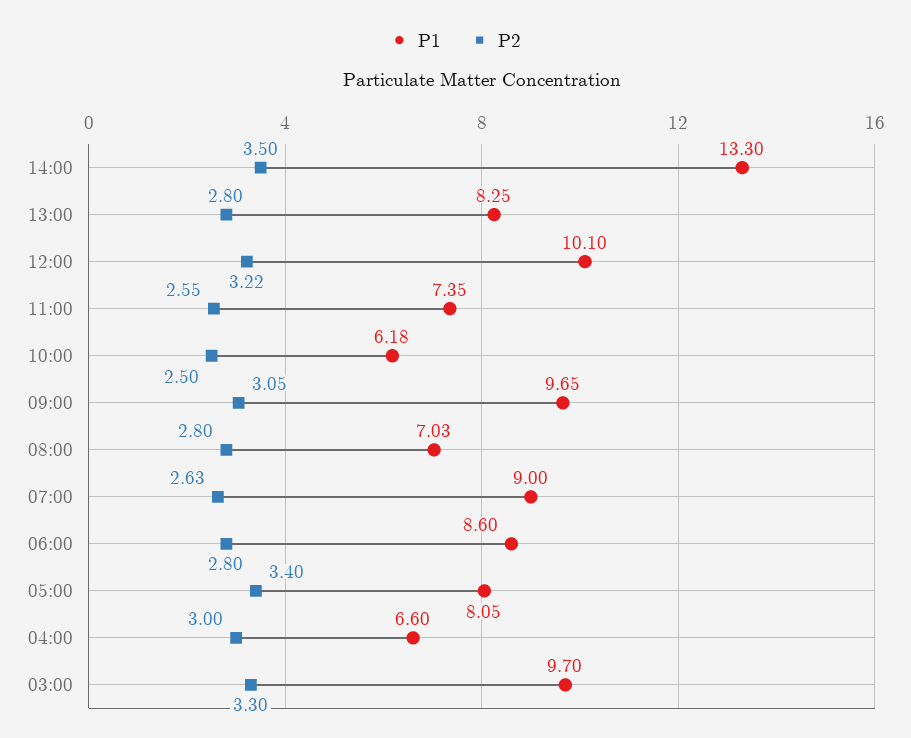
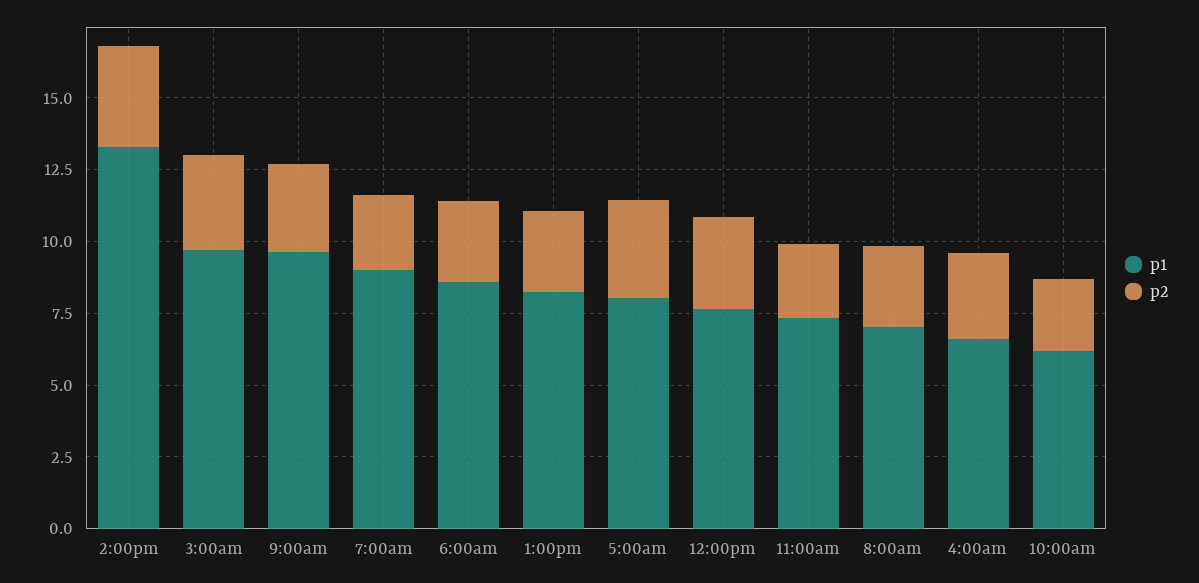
  {
    "P1": {
      "14:00": 13.3,
      "13:00": 8.25,
-     "12:00": 10.1,
+     "12:00": 7.5,
      "11:00": 7.35,
      "10:00": 6.18,
      "09:00": 9.65,
      "08:00": 7.03,
      "07:00": 9,
      "06:00": 8.6,
      "05:00": 8.05,
      "04:00": 6.6,
      "03:00": 9.7
    },
    "P2": {
      "14:00": 3.5,
      "13:00": 2.8,
      "12:00": 3.22,
      "11:00": 2.55,
      "10:00": 2.5,
      "09:00": 3.05,
      "08:00": 2.8,
      "07:00": 2.63,
      "06:00": 2.8,
      "05:00": 3.4,
      "04:00": 3,
      "03:00": 3.3
    }
  }

